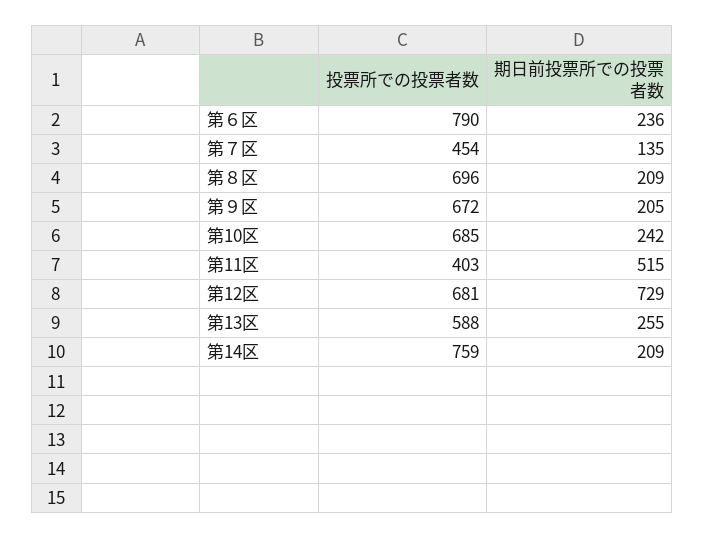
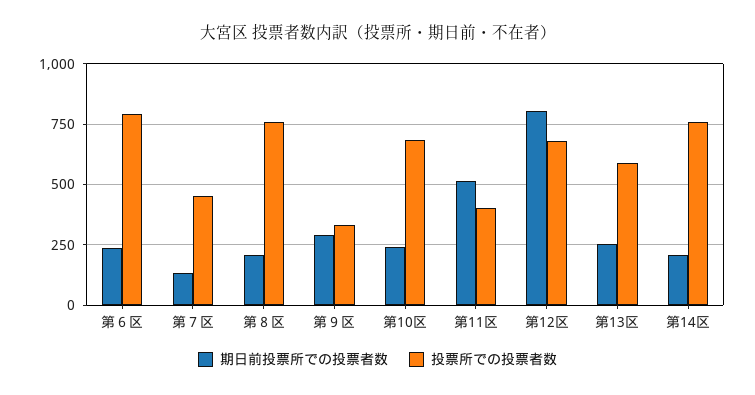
  {
    "投票所での投票者数": {
      "第６区": 790,
      "第７区": 454,
-     "第８区": 696,
+     "第８区": 750,
-     "第９区": 672,
+     "第９区": 325,
      "第10区": 685,
      "第11区": 403,
      "第12区": 681,
      "第13区": 588,
      "第14区": 759
    },
    "期日前投票所での投票者数": {
      "第６区": 236,
      "第７区": 135,
      "第８区": 209,
-     "第９区": 205,
+     "第９区": 300,
      "第10区": 242,
      "第11区": 515,
-     "第12区": 729,
+     "第12区": 800,
      "第13区": 255,
      "第14区": 209
    }
  }

